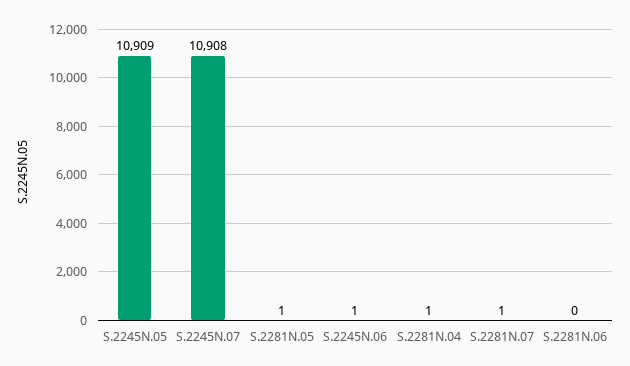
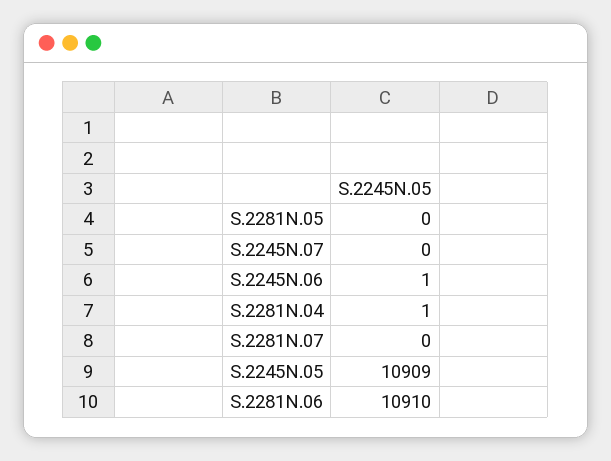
  {
    "S.2245N.05": 10909,
-   "S.2245N.07": 10908,
+   "S.2245N.07": 0,
-   "S.2281N.05": 1,
+   "S.2281N.05": 0,
    "S.2245N.06": 1,
    "S.2281N.04": 1,
-   "S.2281N.07": 1,
+   "S.2281N.07": 0,
-   "S.2281N.06": 0
+   "S.2281N.06": 10910
  }

